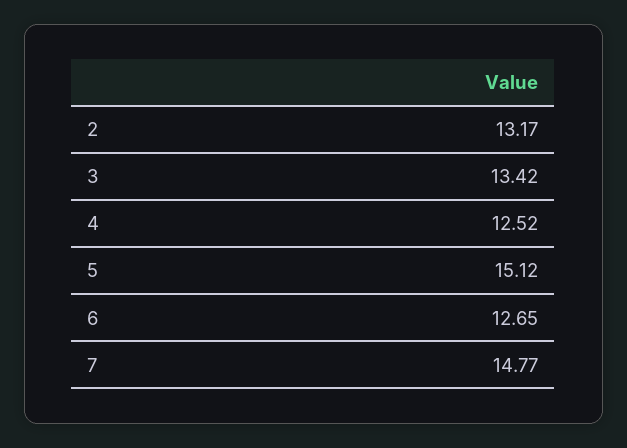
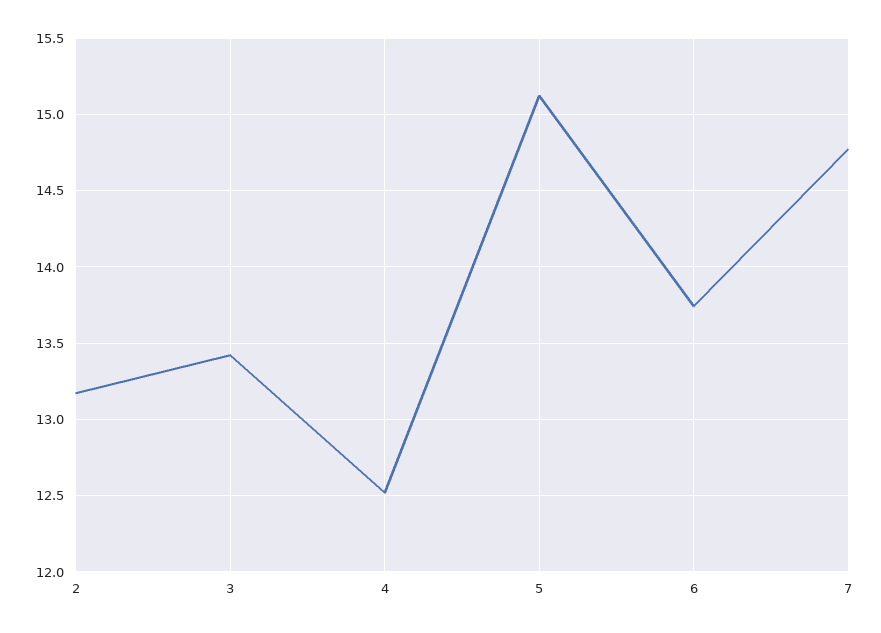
  {
    "2": 13.17,
    "3": 13.42,
    "4": 12.52,
    "5": 15.12,
-   "6": 12.65,
+   "6": 13.75,
    "7": 14.77
  }

